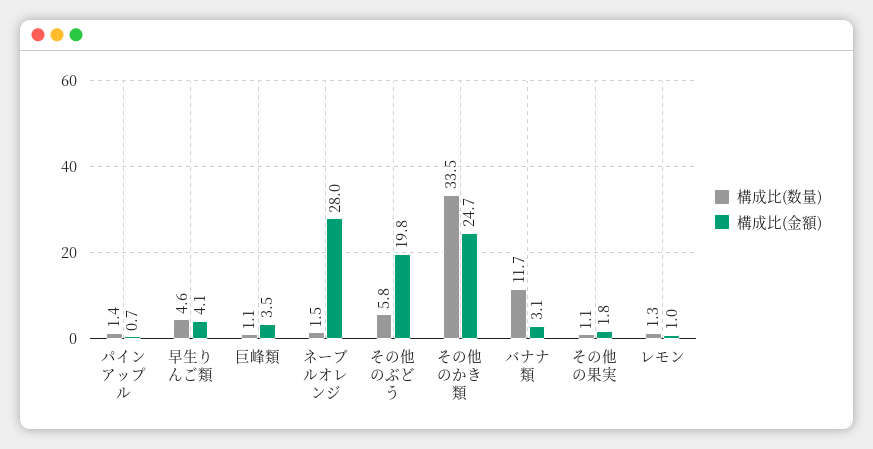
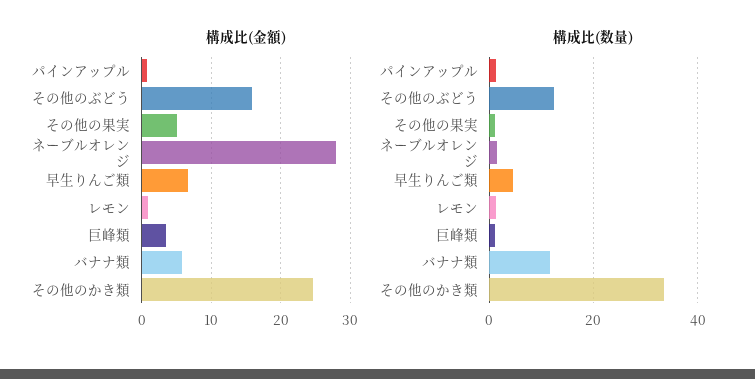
  {
    "構成比(数量)": {
      "パインアップル": 1.4,
      "早生りんご類": 4.6,
      "巨峰類": 1.1,
      "ネーブルオレンジ": 1.5,
-     "その他のぶどう": 5.8,
+     "その他のぶどう": 12,
      "その他のかき類": 33.5,
      "バナナ類": 11.7,
      "その他の果実": 1.1,
      "レモン": 1.3
    },
    "構成比(金額)": {
      "パインアップル": 0.7,
-     "早生りんご類": 4.1,
+     "早生りんご類": 7,
      "巨峰類": 3.5,
      "ネーブルオレンジ": 28,
-     "その他のぶどう": 19.8,
+     "その他のぶどう": 16,
      "その他のかき類": 24.7,
-     "バナナ類": 3.1,
+     "バナナ類": 6,
-     "その他の果実": 1.8,
+     "その他の果実": 5,
      "レモン": 1
    }
  }

